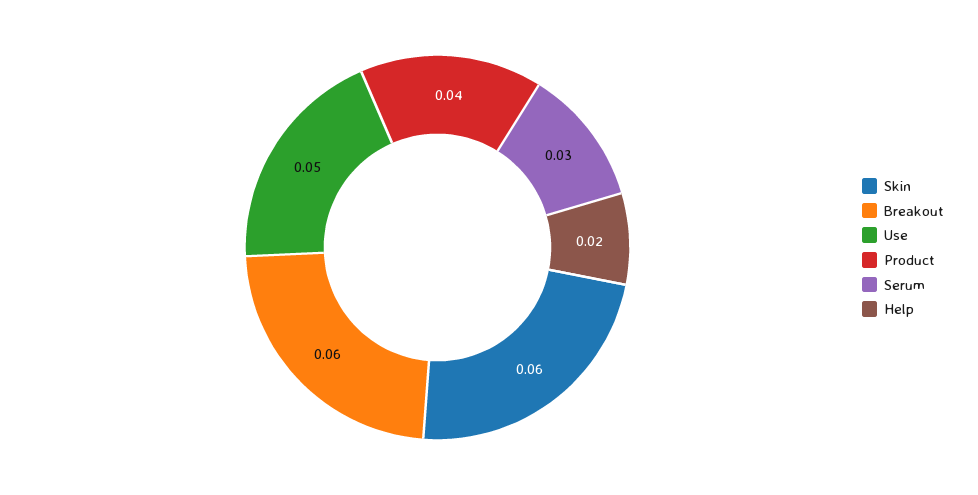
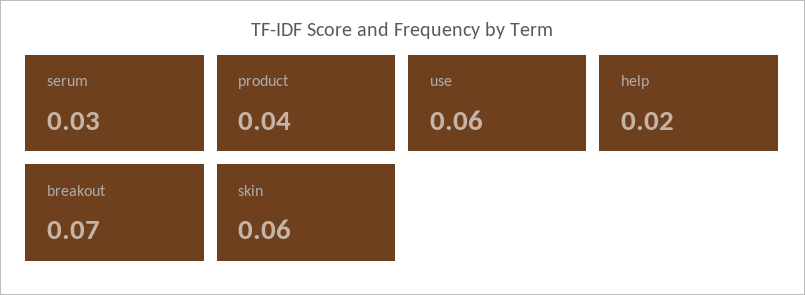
  {
    "Skin": 0.06,
-   "Breakout": 0.06,
+   "Breakout": 0.07,
-   "Use": 0.05,
+   "Use": 0.06,
    "Product": 0.04,
    "Serum": 0.03,
    "Help": 0.02
  }

